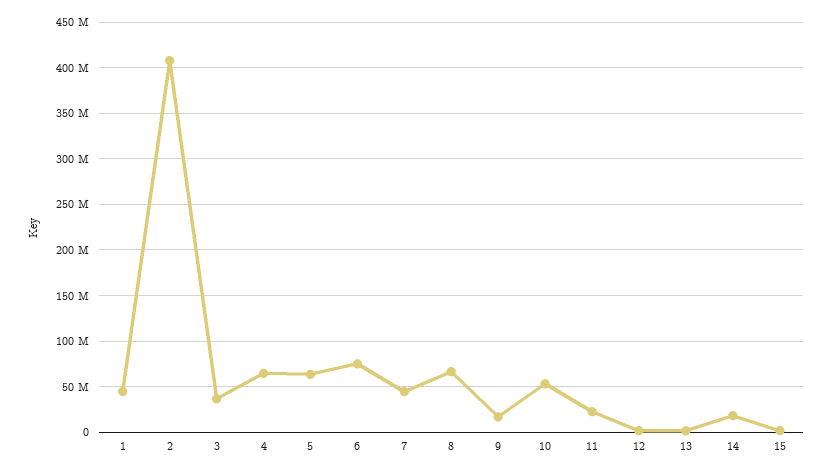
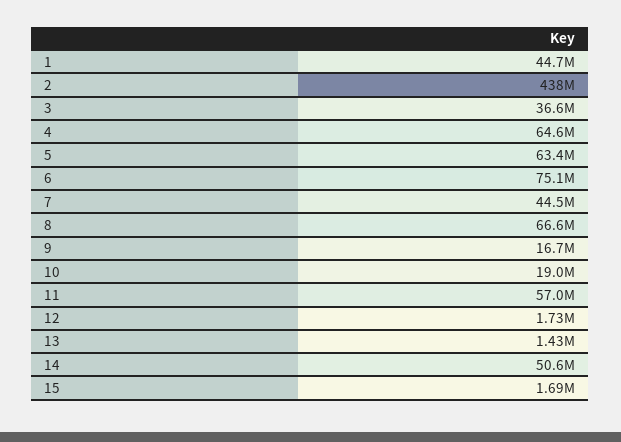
  {
    "1": 44700000,
-   "2": 410000000,
+   "2": 438000000,
    "3": 36600000,
    "4": 64600000,
    "5": 63400000,
    "6": 75100000,
    "7": 44500000,
    "8": 66600000,
    "9": 16700000,
-   "10": 50000000,
+   "10": 19000000,
-   "11": 20000000,
+   "11": 57000000,
    "12": 1730000,
    "13": 1430000,
-   "14": 20000000,
+   "14": 50600000,
    "15": 1690000
  }

